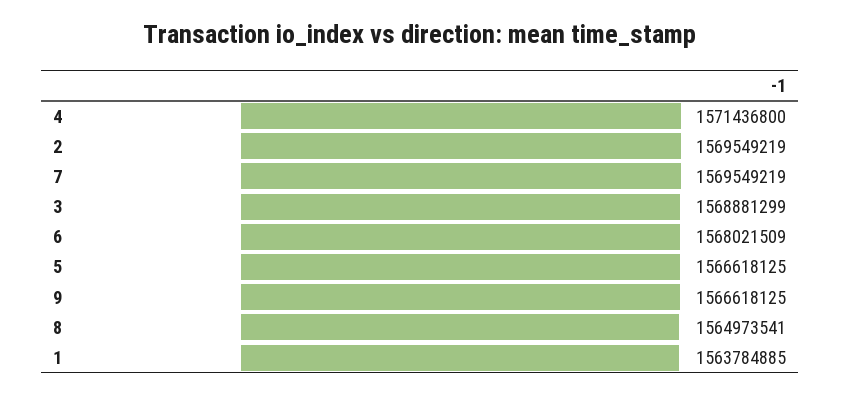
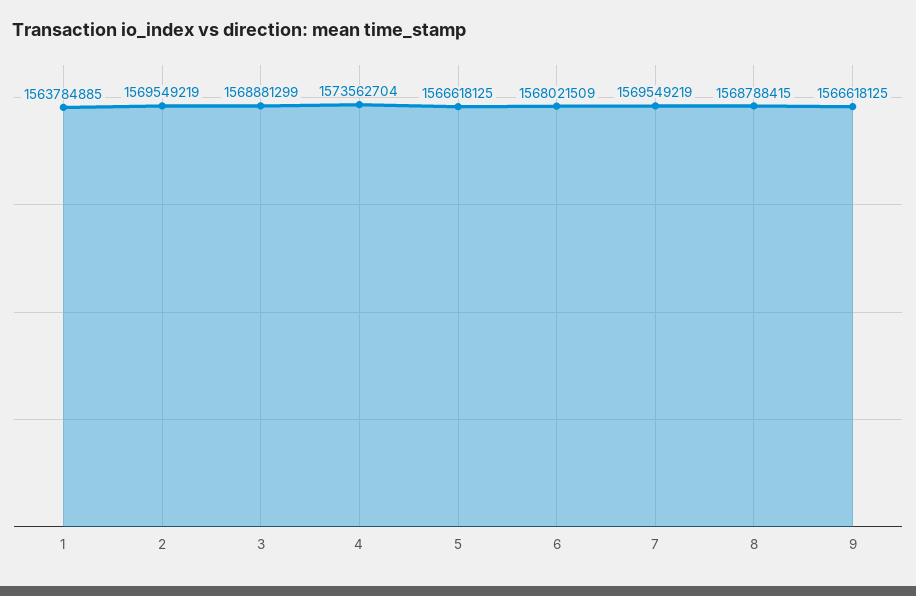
  {
-   "4": 1571436800,
+   "4": 1573562704,
    "2": 1569549219,
    "7": 1569549219,
    "3": 1568881299,
    "6": 1568021509,
    "5": 1566618125,
    "9": 1566618125,
-   "8": 1564973541,
+   "8": 1568788415,
    "1": 1563784885
  }

